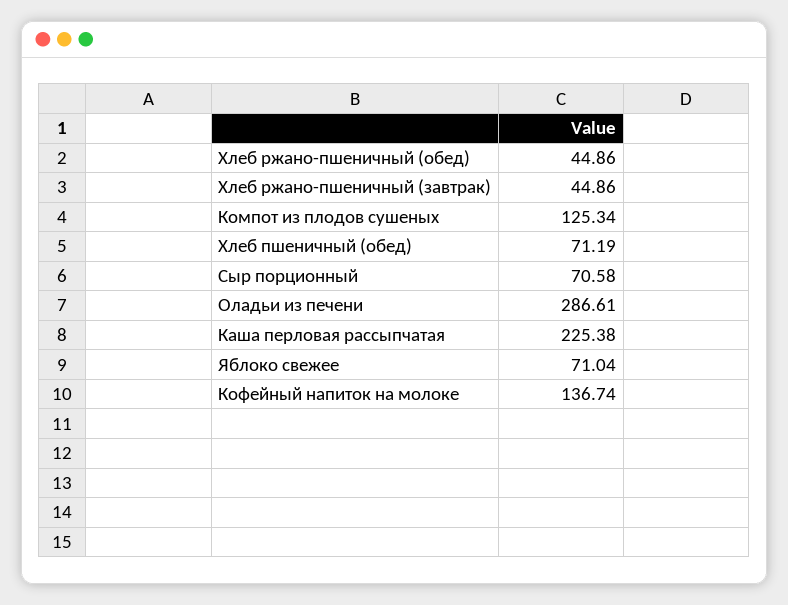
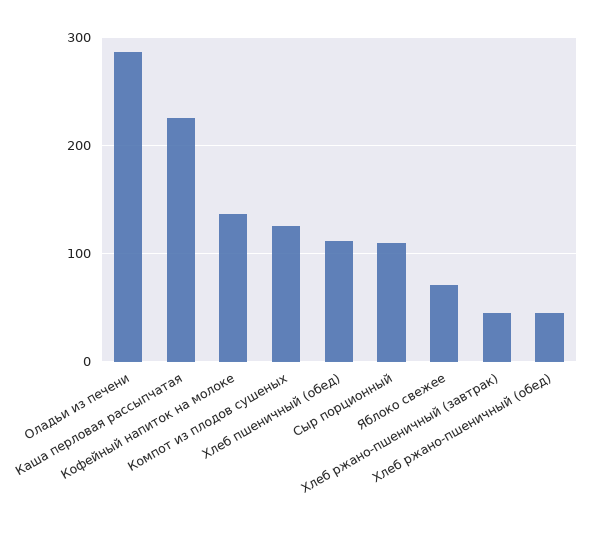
  {
    "Хлеб ржано-пшеничный (обед)": 44.86,
    "Хлеб ржано-пшеничный (завтрак)": 44.86,
    "Компот из плодов сушеных": 125.34,
-   "Хлеб пшеничный (обед)": 71.19,
+   "Хлеб пшеничный (обед)": 110,
-   "Сыр порционный": 70.58,
+   "Сыр порционный": 110,
    "Оладьи из печени": 286.61,
    "Каша перловая рассыпчатая": 225.38,
    "Яблоко свежее": 71.04,
    "Кофейный напиток на молоке": 136.74
  }

